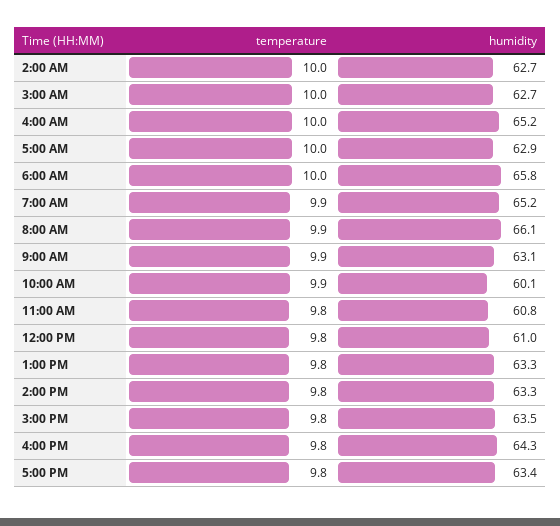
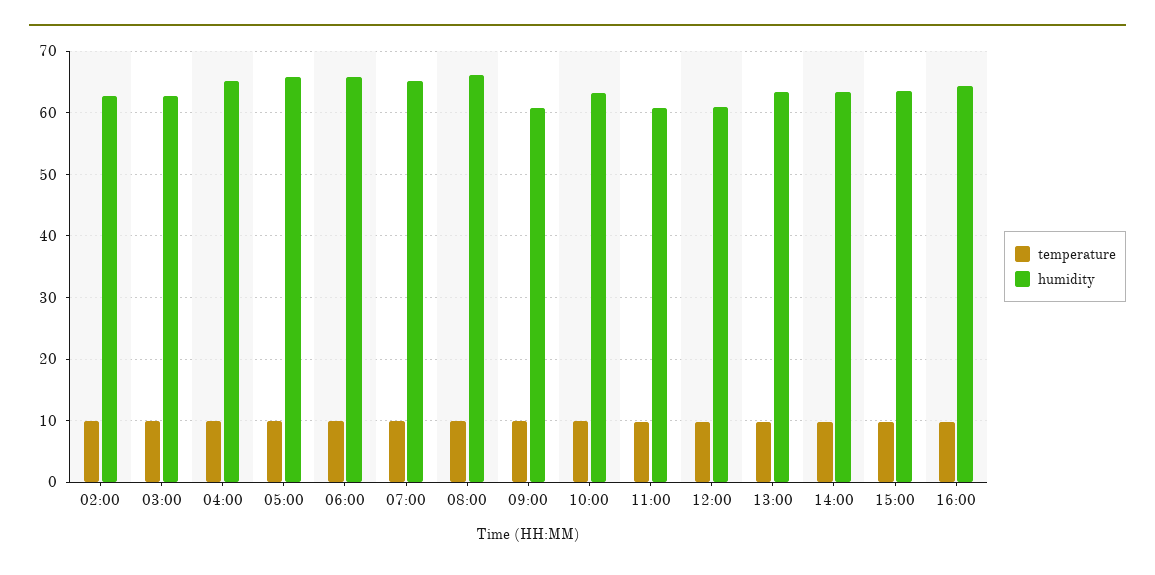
  {
    "temperature": {
      "2:00 AM": 10,
      "3:00 AM": 10,
      "4:00 AM": 10,
      "5:00 AM": 10,
      "6:00 AM": 10,
      "7:00 AM": 9.9,
      "8:00 AM": 9.9,
      "9:00 AM": 9.9,
      "10:00 AM": 9.9,
      "11:00 AM": 9.8,
      "12:00 PM": 9.8,
      "1:00 PM": 9.8,
      "2:00 PM": 9.8,
      "3:00 PM": 9.8,
-     "4:00 PM": 9.8,
+     "4:00 PM": 9.8
-     "5:00 PM": 9.8
    },
    "humidity": {
      "2:00 AM": 62.7,
      "3:00 AM": 62.7,
      "4:00 AM": 65.2,
-     "5:00 AM": 62.9,
+     "5:00 AM": 66,
      "6:00 AM": 65.8,
      "7:00 AM": 65.2,
      "8:00 AM": 66.1,
-     "9:00 AM": 63.1,
+     "9:00 AM": 61,
-     "10:00 AM": 60.1,
+     "10:00 AM": 63,
      "11:00 AM": 60.8,
      "12:00 PM": 61,
      "1:00 PM": 63.3,
      "2:00 PM": 63.3,
      "3:00 PM": 63.5,
-     "4:00 PM": 64.3,
+     "4:00 PM": 64.3
-     "5:00 PM": 63.4
    }
  }

